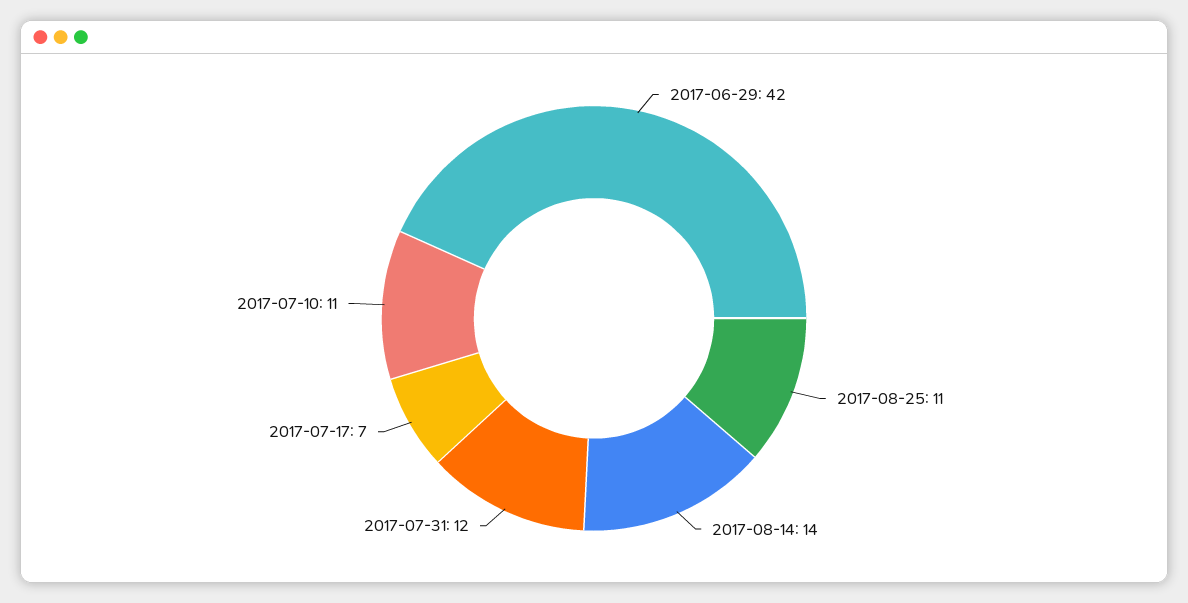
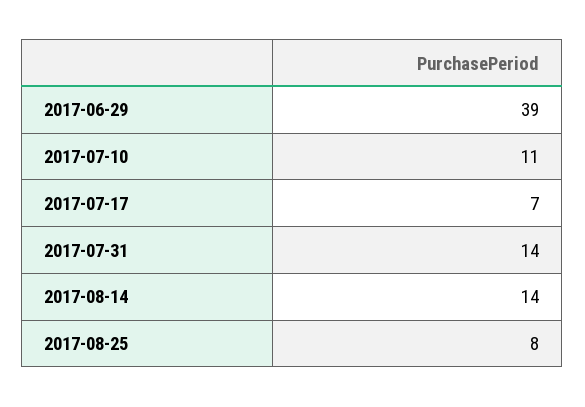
  {
-   "2017-06-29": 42,
+   "2017-06-29": 39,
-   "2017-08-25": 11,
+   "2017-08-25": 8,
    "2017-08-14": 14,
-   "2017-07-31": 12,
+   "2017-07-31": 14,
    "2017-07-17": 7,
    "2017-07-10": 11
  }

